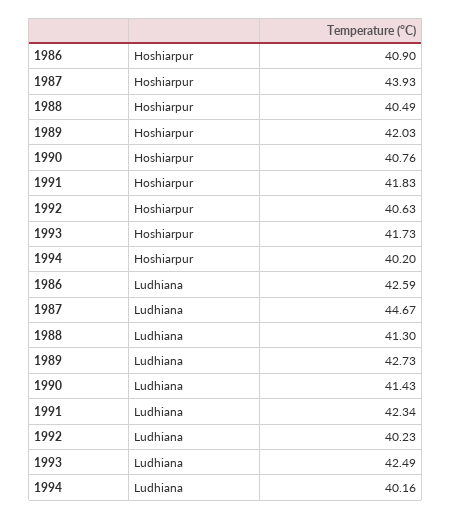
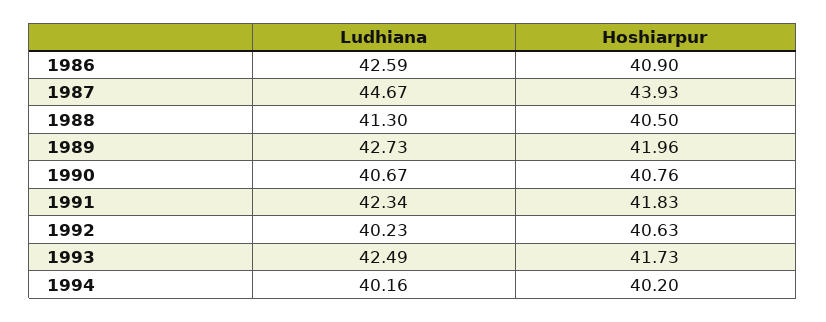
  {
    "1986": {
      "Hoshiarpur": 40.9,
      "Ludhiana": 42.59
    },
    "1987": {
      "Hoshiarpur": 43.93,
      "Ludhiana": 44.67
    },
    "1988": {
-     "Hoshiarpur": 40.49,
+     "Hoshiarpur": 40.5,
      "Ludhiana": 41.3
    },
    "1989": {
-     "Hoshiarpur": 42.03,
+     "Hoshiarpur": 41.96,
      "Ludhiana": 42.73
    },
    "1990": {
      "Hoshiarpur": 40.76,
-     "Ludhiana": 41.43
+     "Ludhiana": 40.67
    },
    "1991": {
      "Hoshiarpur": 41.83,
      "Ludhiana": 42.34
    },
    "1992": {
      "Hoshiarpur": 40.63,
      "Ludhiana": 40.23
    },
    "1993": {
      "Hoshiarpur": 41.73,
      "Ludhiana": 42.49
    },
    "1994": {
      "Hoshiarpur": 40.2,
      "Ludhiana": 40.16
    }
  }

